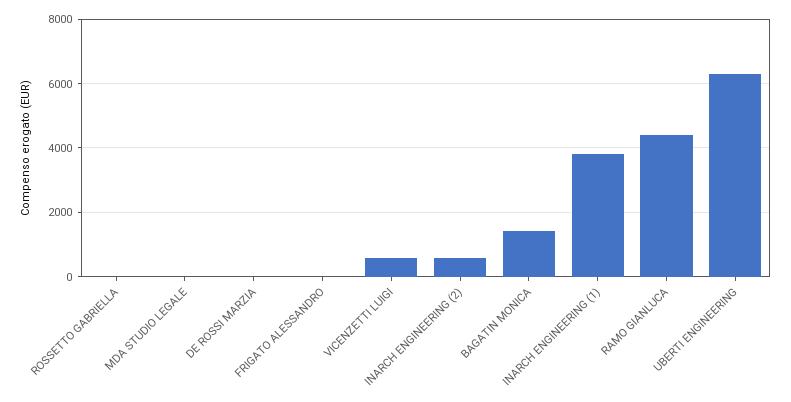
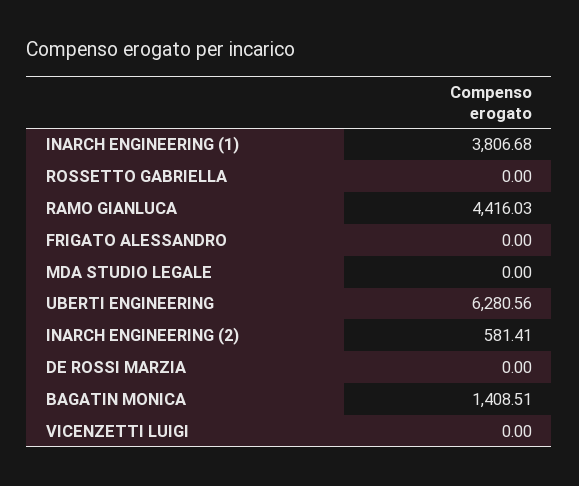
  {
    "ROSSETTO GABRIELLA": 0,
    "MDA STUDIO LEGALE": 0,
    "DE ROSSI MARZIA": 0,
    "FRIGATO ALESSANDRO": 0,
-   "VICENZETTI LUIGI": 600,
+   "VICENZETTI LUIGI": 0,
    "INARCH ENGINEERING (2)": 581.41,
    "BAGATIN MONICA": 1408.51,
    "INARCH ENGINEERING (1)": 3806.68,
    "RAMO GIANLUCA": 4416.03,
    "UBERTI ENGINEERING": 6280.56
  }

